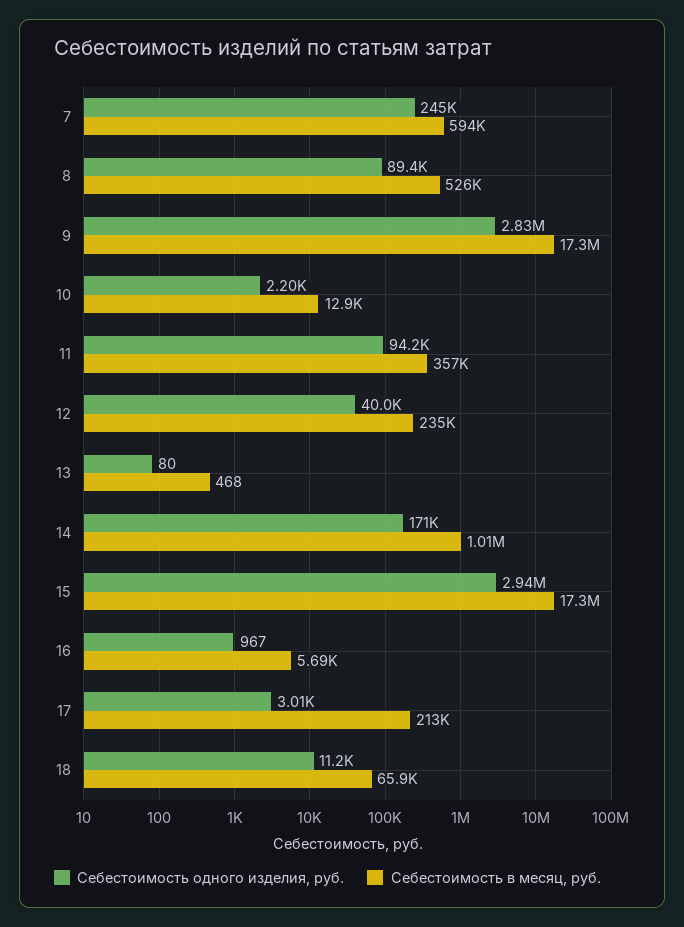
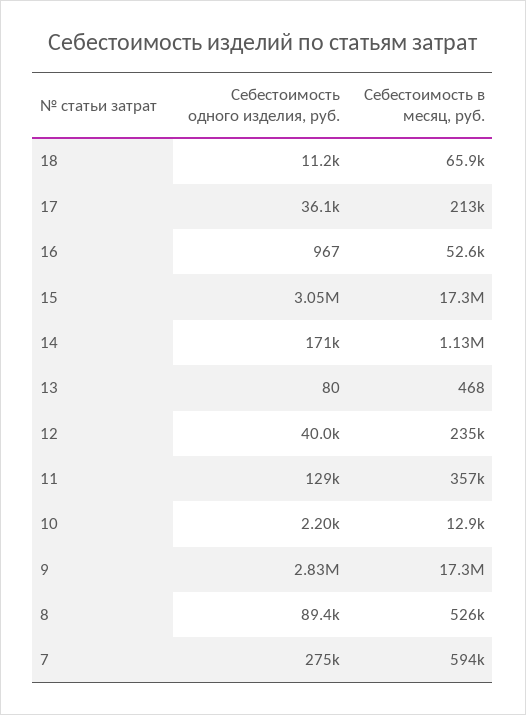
  {
    "Себестоимость одного изделия, руб.": {
-     "7": 245000,
+     "7": 275000,
      "8": 89400,
      "9": 2830000,
      "10": 2200,
-     "11": 94200,
+     "11": 129000,
      "12": 40000,
      "13": 80,
      "14": 171000,
-     "15": 2940000,
+     "15": 3050000,
      "16": 967,
-     "17": 3010,
+     "17": 36100,
      "18": 11200
    },
    "Себестоимость в месяц, руб.": {
      "7": 594000,
      "8": 526000,
      "9": 17300000,
      "10": 12900,
      "11": 357000,
      "12": 235000,
      "13": 468,
-     "14": 1010000,
+     "14": 1130000,
      "15": 17300000,
-     "16": 5690,
+     "16": 52600,
      "17": 213000,
      "18": 65900
    }
  }

